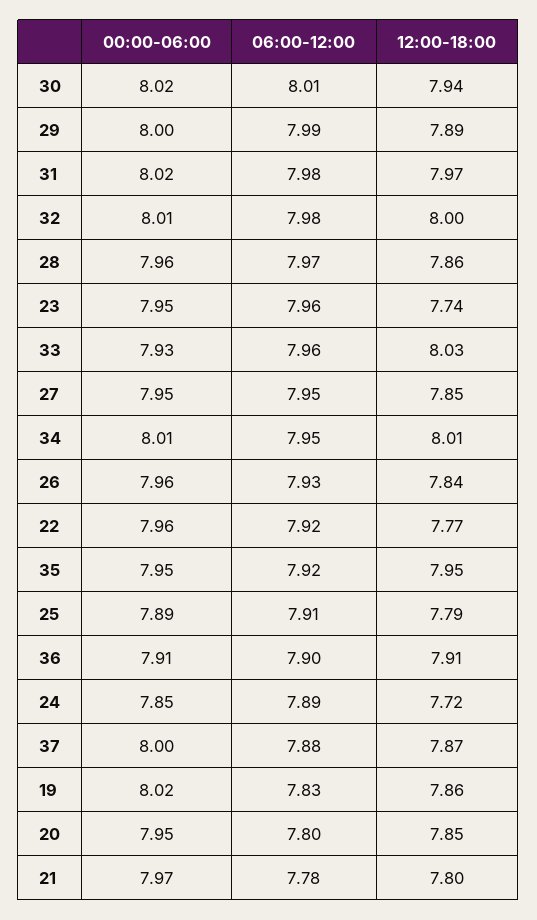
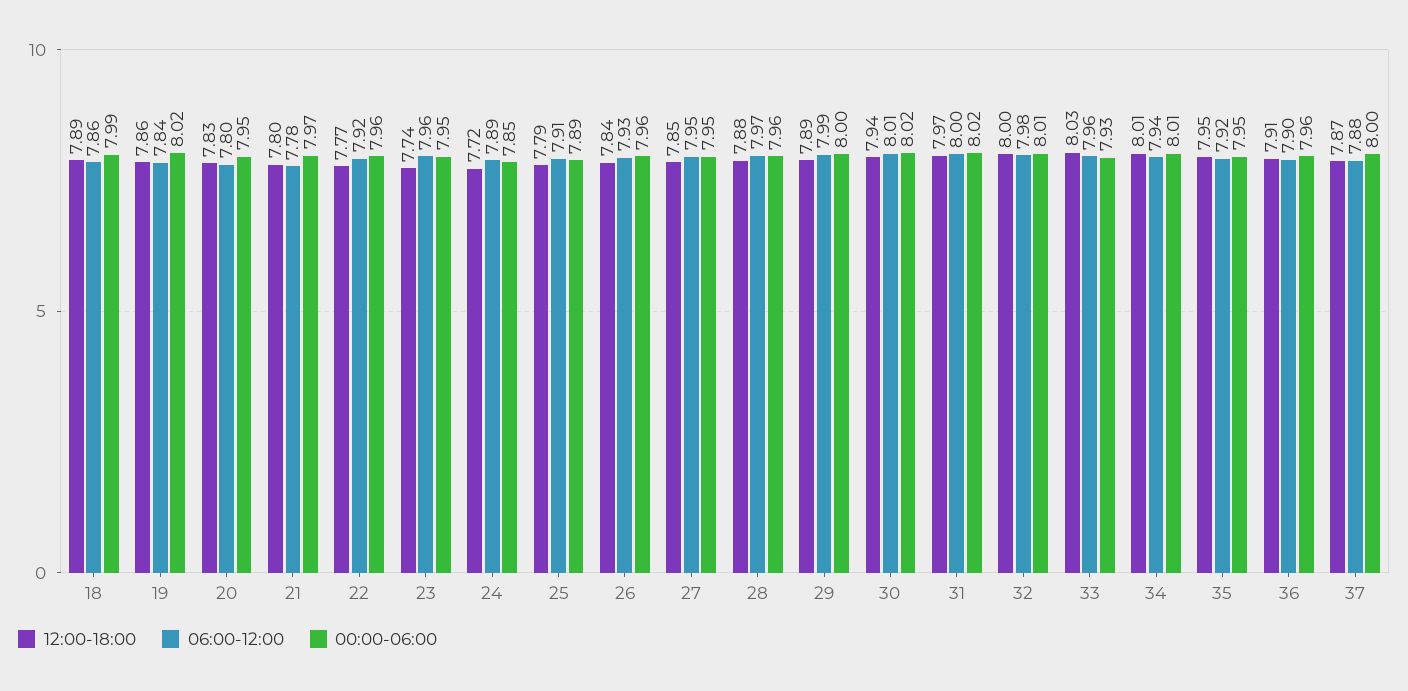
  {
    "00:00-06:00": {
      "30": 8.02,
      "29": 8,
      "31": 8.02,
      "32": 8.01,
      "28": 7.96,
      "23": 7.95,
      "33": 7.93,
      "27": 7.95,
      "34": 8.01,
      "26": 7.96,
      "22": 7.96,
      "35": 7.95,
      "25": 7.89,
-     "36": 7.91,
+     "36": 7.96,
      "24": 7.85,
      "37": 8,
      "19": 8.02,
      "20": 7.95,
-     "21": 7.97
+     "21": 7.97,
+     "18": 7.99
    },
    "06:00-12:00": {
      "30": 8.01,
      "29": 7.99,
-     "31": 7.98,
+     "31": 8,
      "32": 7.98,
      "28": 7.97,
      "23": 7.96,
      "33": 7.96,
      "27": 7.95,
-     "34": 7.95,
+     "34": 7.94,
      "26": 7.93,
      "22": 7.92,
      "35": 7.92,
      "25": 7.91,
      "36": 7.9,
      "24": 7.89,
      "37": 7.88,
-     "19": 7.83,
+     "19": 7.84,
      "20": 7.8,
-     "21": 7.78
+     "21": 7.78,
+     "18": 7.86
    },
    "12:00-18:00": {
      "30": 7.94,
      "29": 7.89,
      "31": 7.97,
      "32": 8,
-     "28": 7.86,
+     "28": 7.88,
      "23": 7.74,
      "33": 8.03,
      "27": 7.85,
      "34": 8.01,
      "26": 7.84,
      "22": 7.77,
      "35": 7.95,
      "25": 7.79,
      "36": 7.91,
      "24": 7.72,
      "37": 7.87,
      "19": 7.86,
-     "20": 7.85,
+     "20": 7.83,
-     "21": 7.8
+     "21": 7.8,
+     "18": 7.89
    }
  }

